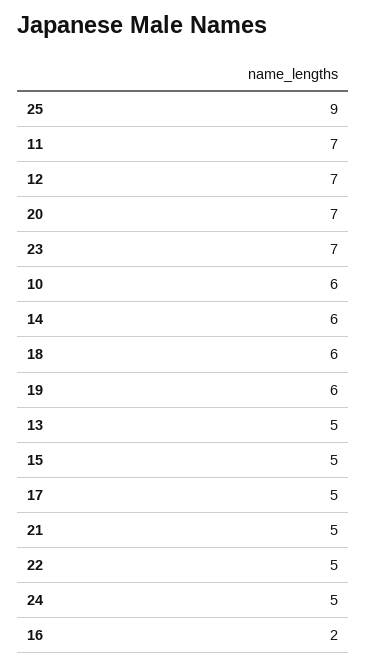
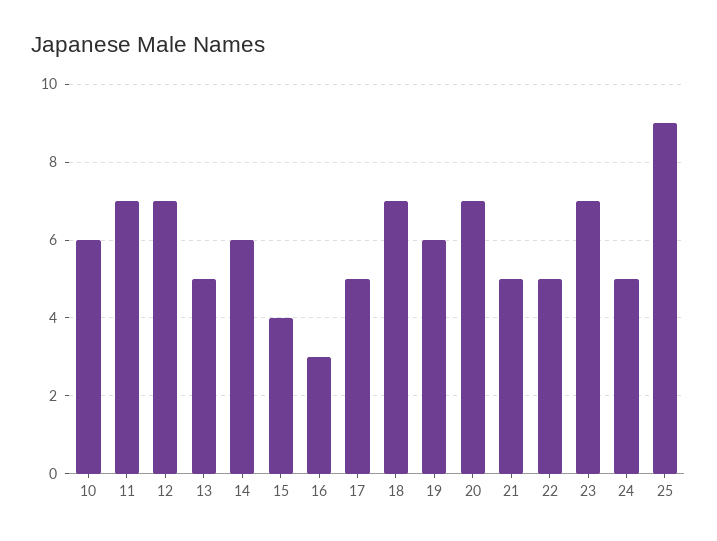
  {
    "25": 9,
    "11": 7,
    "12": 7,
    "20": 7,
    "23": 7,
    "10": 6,
    "14": 6,
-   "18": 6,
+   "18": 7,
    "19": 6,
    "13": 5,
-   "15": 5,
+   "15": 4,
    "17": 5,
    "21": 5,
    "22": 5,
    "24": 5,
-   "16": 2
+   "16": 3
  }

